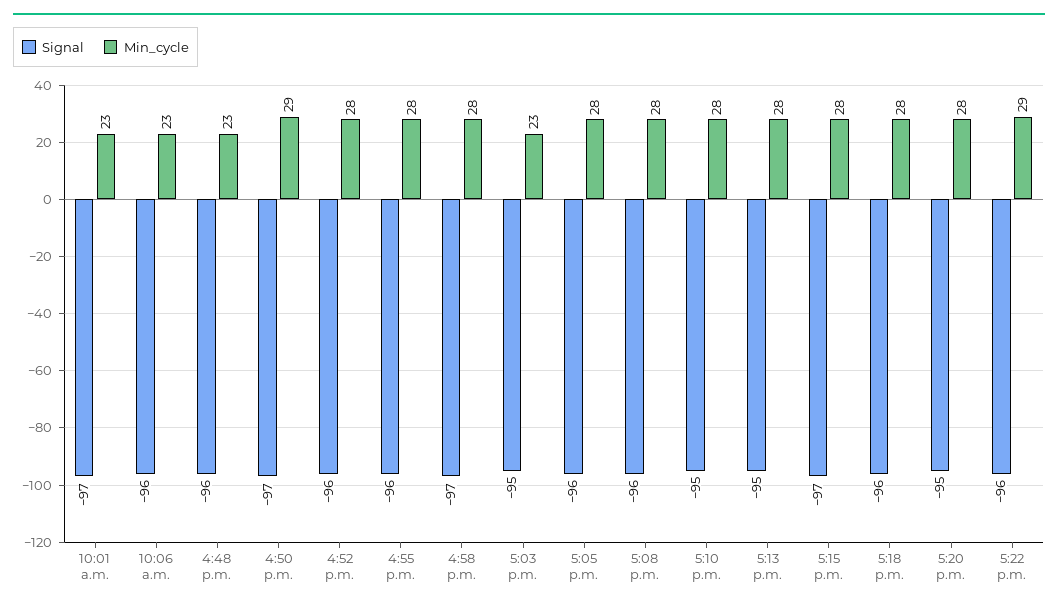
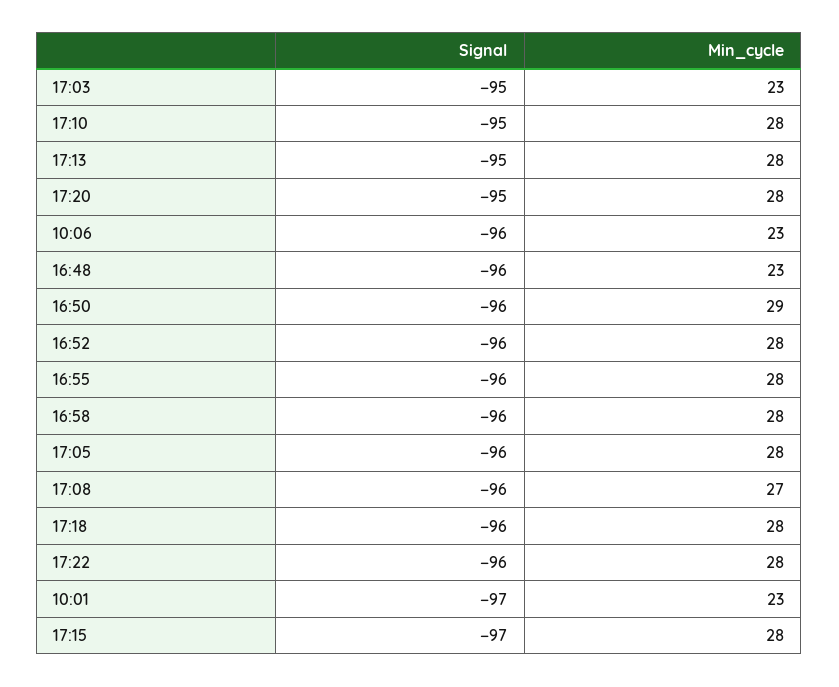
  {
    "Signal": {
      "10:01 a.m.": -97,
      "10:06 a.m.": -96,
      "4:48 p.m.": -96,
-     "4:50 p.m.": -97,
+     "4:50 p.m.": -96,
      "4:52 p.m.": -96,
      "4:55 p.m.": -96,
-     "4:58 p.m.": -97,
+     "4:58 p.m.": -96,
      "5:03 p.m.": -95,
      "5:05 p.m.": -96,
      "5:08 p.m.": -96,
      "5:10 p.m.": -95,
      "5:13 p.m.": -95,
      "5:15 p.m.": -97,
      "5:18 p.m.": -96,
      "5:20 p.m.": -95,
      "5:22 p.m.": -96
    },
    "Min_cycle": {
      "10:01 a.m.": 23,
      "10:06 a.m.": 23,
      "4:48 p.m.": 23,
      "4:50 p.m.": 29,
      "4:52 p.m.": 28,
      "4:55 p.m.": 28,
      "4:58 p.m.": 28,
      "5:03 p.m.": 23,
      "5:05 p.m.": 28,
-     "5:08 p.m.": 28,
+     "5:08 p.m.": 27,
      "5:10 p.m.": 28,
      "5:13 p.m.": 28,
      "5:15 p.m.": 28,
      "5:18 p.m.": 28,
      "5:20 p.m.": 28,
-     "5:22 p.m.": 29
+     "5:22 p.m.": 28
    }
  }

